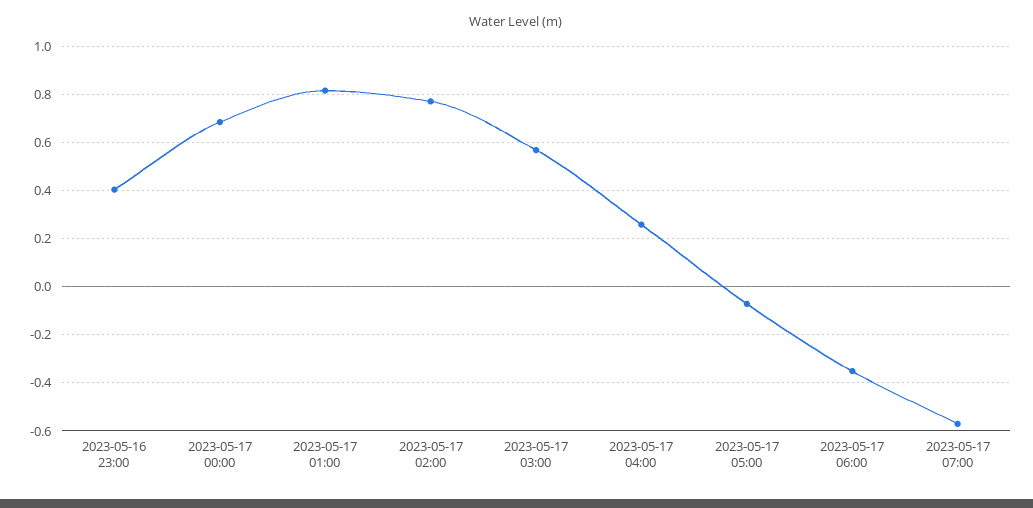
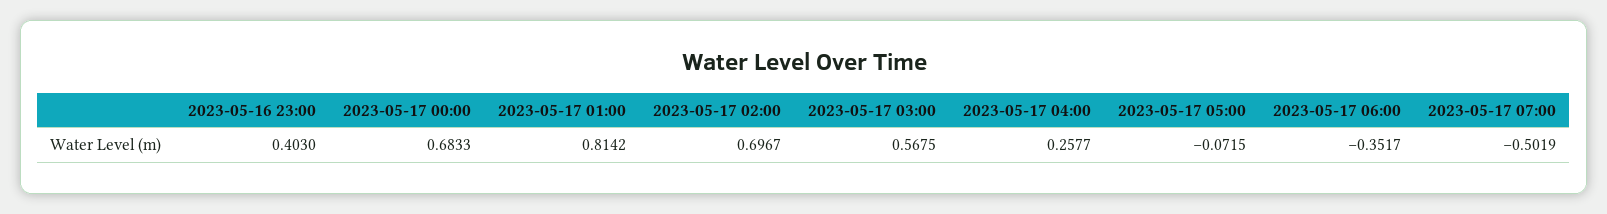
  {
    "2023-05-16 23:00": 0.403,
    "2023-05-17 00:00": 0.6833,
    "2023-05-17 01:00": 0.8142,
-   "2023-05-17 02:00": 0.775,
+   "2023-05-17 02:00": 0.6967,
    "2023-05-17 03:00": 0.5675,
    "2023-05-17 04:00": 0.2577,
    "2023-05-17 05:00": -0.0715,
    "2023-05-17 06:00": -0.3517,
-   "2023-05-17 07:00": -0.575
+   "2023-05-17 07:00": -0.5019
  }

